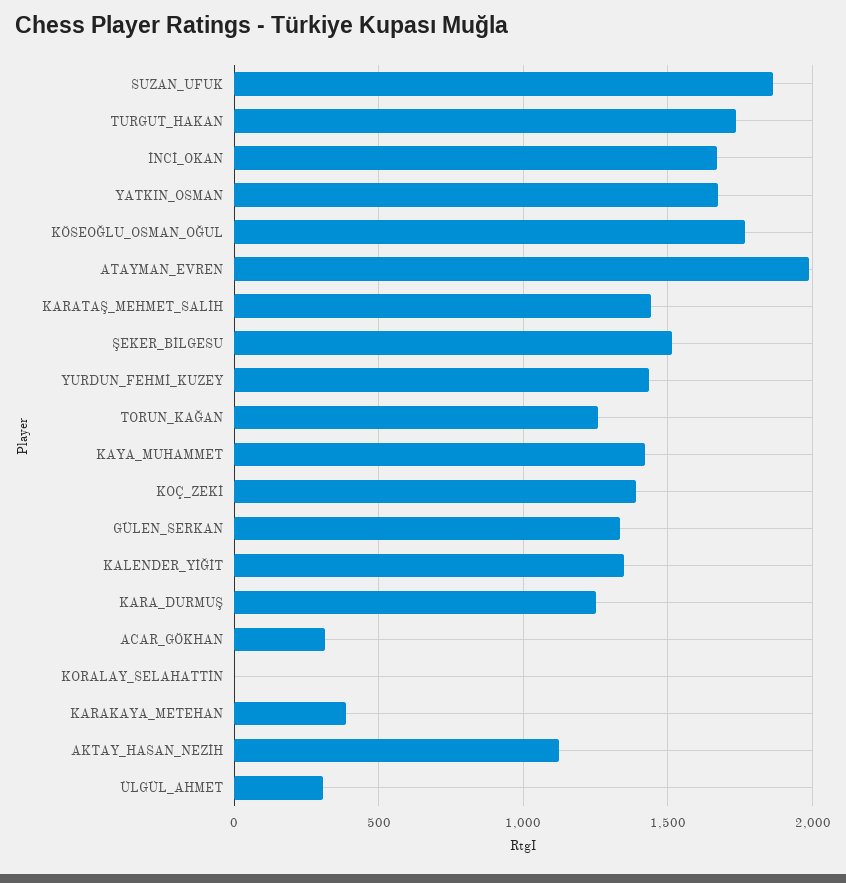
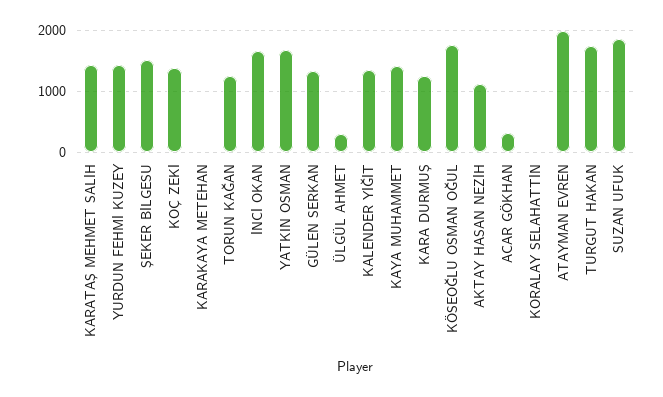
  {
    "SUZAN_UFUK": 1850,
    "TURGUT_HAKAN": 1750,
    "İNCİ_OKAN": 1650,
    "YATKIN_OSMAN": 1650,
    "KÖSEOĞLU_OSMAN_OĞUL": 1750,
    "ATAYMAN_EVREN": 2000,
    "KARATAŞ_MEHMET_SALİH": 1450,
    "ŞEKER_BİLGESU": 1500,
    "YURDUN_FEHMİ_KUZEY": 1450,
    "TORUN_KAĞAN": 1250,
    "KAYA_MUHAMMET": 1400,
    "KOÇ_ZEKİ": 1400,
    "GÜLEN_SERKAN": 1350,
    "KALENDER_YİĞİT": 1350,
    "KARA_DURMUŞ": 1250,
    "ACAR_GÖKHAN": 300,
    "KORALAY_SELAHATTİN": 0,
-   "KARAKAYA_METEHAN": 400,
+   "KARAKAYA_METEHAN": 0,
    "AKTAY_HASAN_NEZİH": 1100,
    "ÜLGÜL_AHMET": 300
  }

